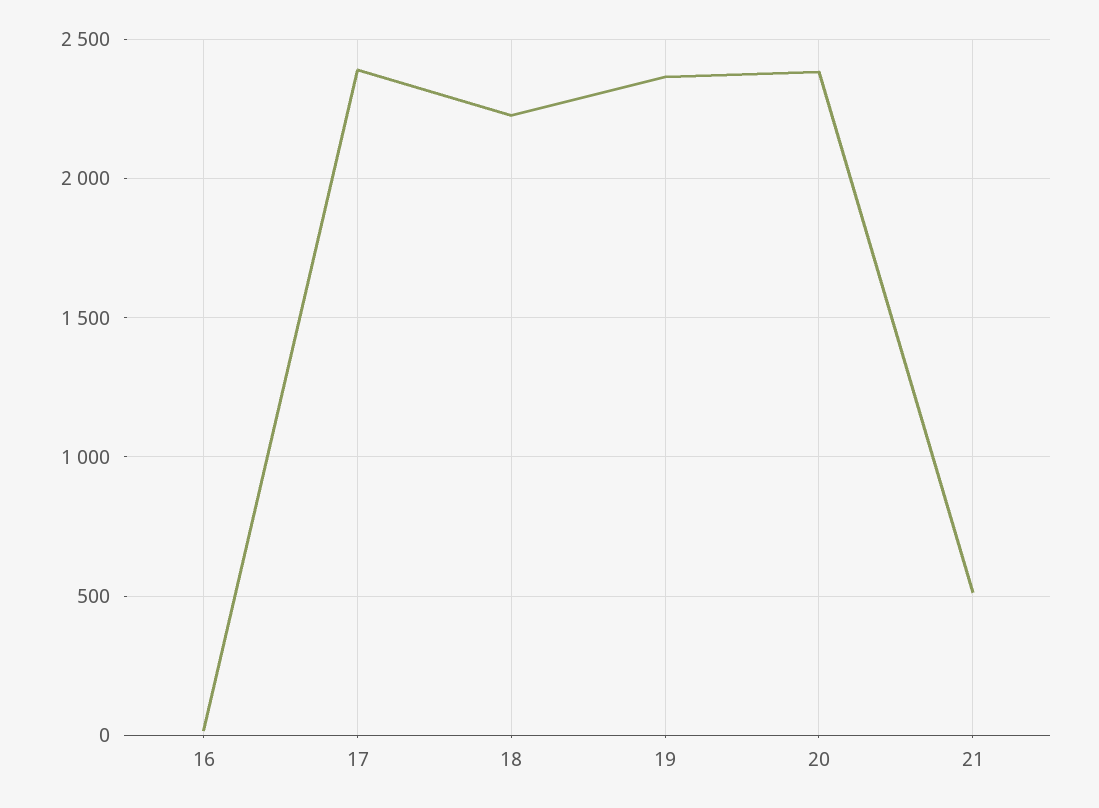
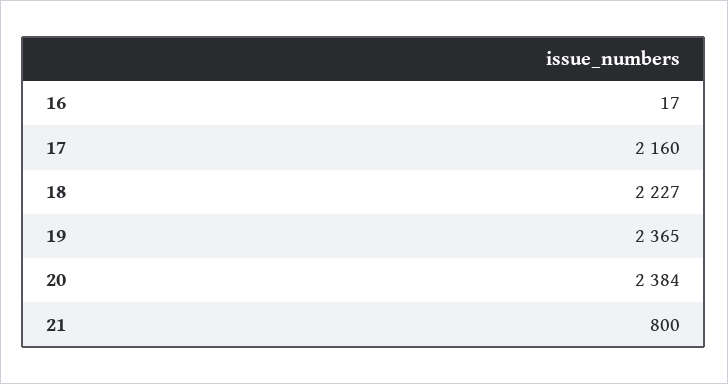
  {
    "16": 17,
-   "17": 2400,
+   "17": 2160,
    "18": 2227,
    "19": 2365,
    "20": 2384,
-   "21": 500
+   "21": 800
  }

